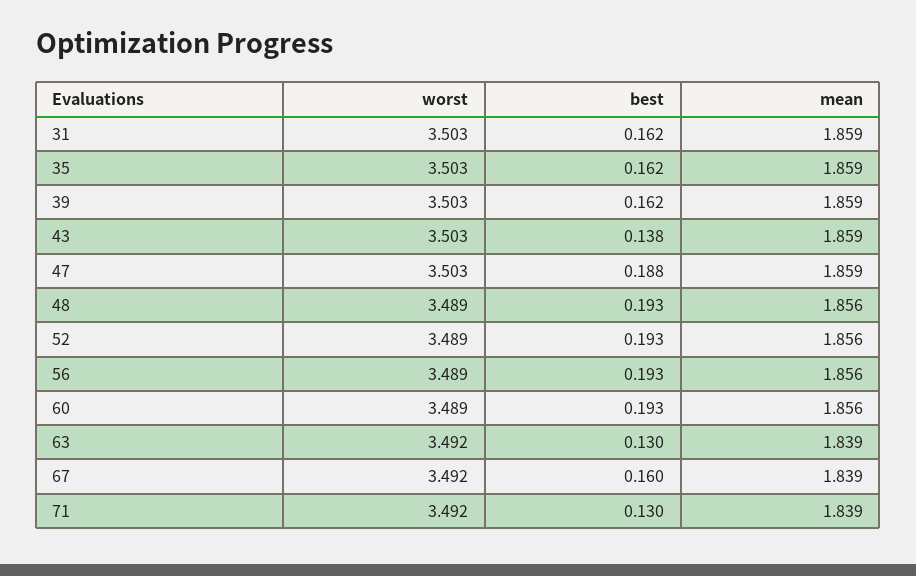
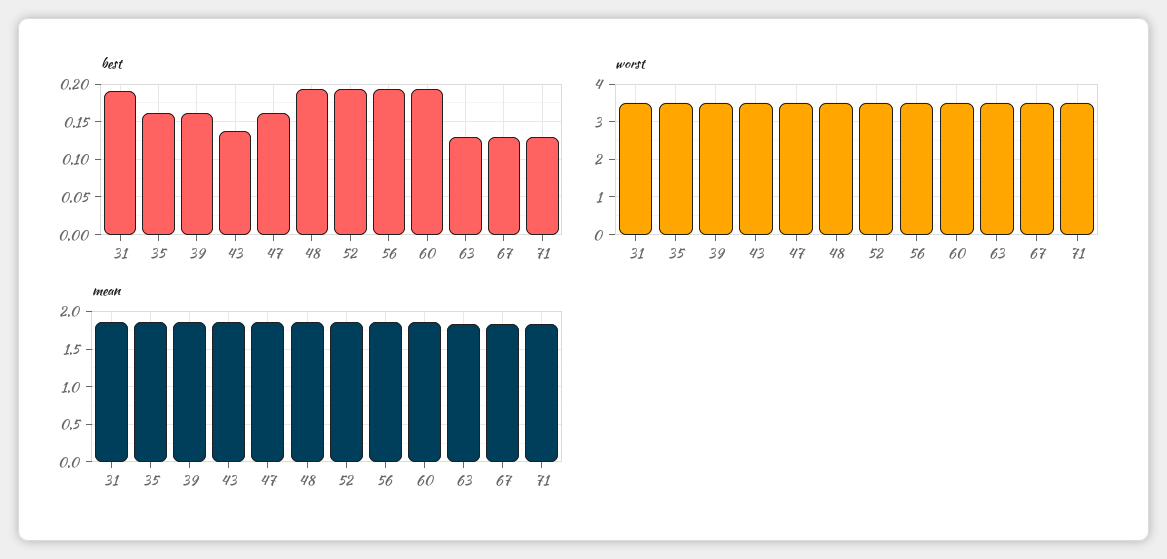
  {
    "worst": {
      "31": 3.503,
      "35": 3.503,
      "39": 3.503,
      "43": 3.503,
      "47": 3.503,
      "48": 3.489,
      "52": 3.489,
      "56": 3.489,
      "60": 3.489,
      "63": 3.492,
      "67": 3.492,
      "71": 3.492
    },
    "best": {
-     "31": 0.162,
+     "31": 0.19,
      "35": 0.162,
      "39": 0.162,
      "43": 0.138,
-     "47": 0.188,
+     "47": 0.16,
      "48": 0.193,
      "52": 0.193,
      "56": 0.193,
      "60": 0.193,
      "63": 0.13,
-     "67": 0.16,
+     "67": 0.13,
      "71": 0.13
    },
    "mean": {
      "31": 1.859,
      "35": 1.859,
      "39": 1.859,
      "43": 1.859,
      "47": 1.859,
      "48": 1.856,
      "52": 1.856,
      "56": 1.856,
      "60": 1.856,
      "63": 1.839,
      "67": 1.839,
      "71": 1.839
    }
  }

